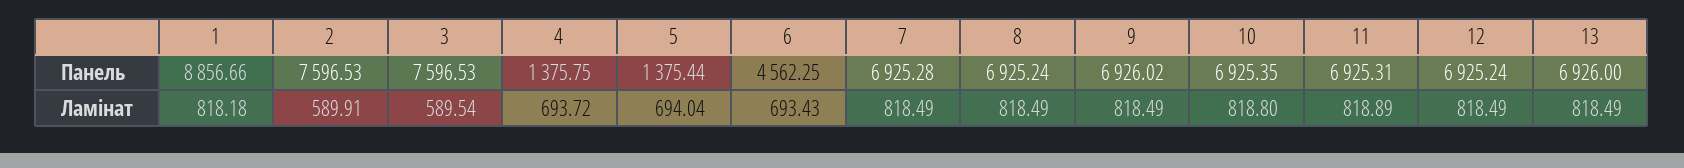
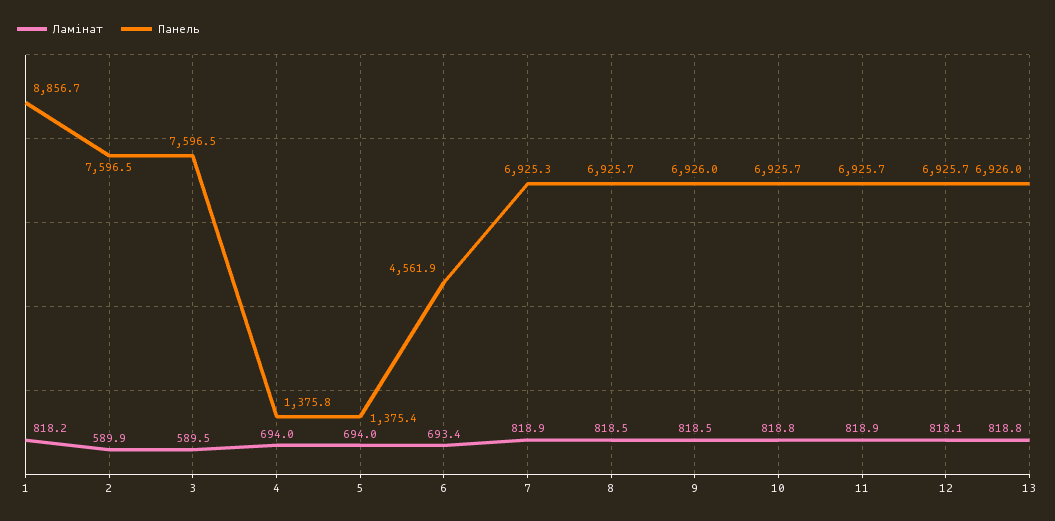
  {
    "Панель": {
      "1": 8856.66,
      "2": 7596.53,
      "3": 7596.53,
      "4": 1375.75,
      "5": 1375.44,
-     "6": 4562.25,
+     "6": 4561.9,
      "7": 6925.28,
-     "8": 6925.24,
+     "8": 6925.7,
      "9": 6926.02,
-     "10": 6925.35,
+     "10": 6925.7,
-     "11": 6925.31,
+     "11": 6925.7,
-     "12": 6925.24,
+     "12": 6925.7,
      "13": 6926
    },
    "Ламінат": {
      "1": 818.18,
      "2": 589.91,
      "3": 589.54,
-     "4": 693.72,
+     "4": 694,
      "5": 694.04,
      "6": 693.43,
-     "7": 818.49,
+     "7": 818.9,
      "8": 818.49,
      "9": 818.49,
      "10": 818.8,
      "11": 818.89,
-     "12": 818.49,
+     "12": 818.1,
-     "13": 818.49
+     "13": 818.8
    }
  }

